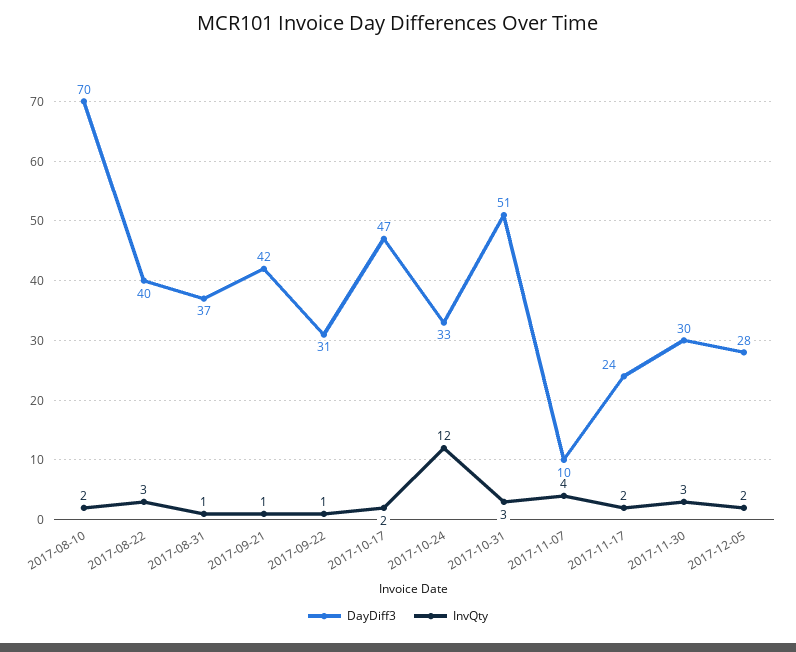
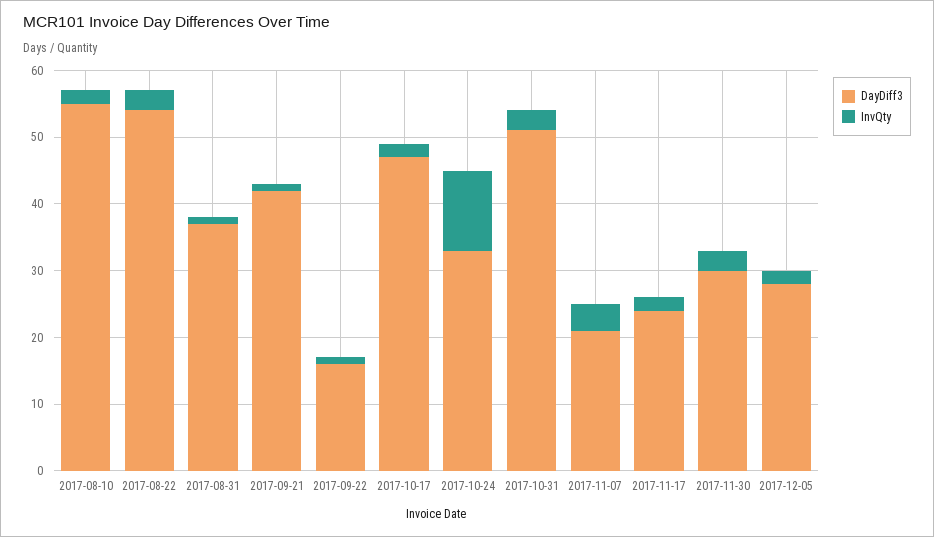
  {
    "DayDiff3": {
-     "2017-08-10": 70,
+     "2017-08-10": 55,
-     "2017-08-22": 40,
+     "2017-08-22": 55,
      "2017-08-31": 37,
      "2017-09-21": 42,
-     "2017-09-22": 31,
+     "2017-09-22": 15,
      "2017-10-17": 47,
      "2017-10-24": 33,
      "2017-10-31": 51,
-     "2017-11-07": 10,
+     "2017-11-07": 20,
      "2017-11-17": 24,
      "2017-11-30": 30,
      "2017-12-05": 28
    },
    "InvQty": {
      "2017-08-10": 2,
      "2017-08-22": 3,
      "2017-08-31": 1,
      "2017-09-21": 1,
      "2017-09-22": 1,
      "2017-10-17": 2,
      "2017-10-24": 12,
      "2017-10-31": 3,
      "2017-11-07": 4,
      "2017-11-17": 2,
      "2017-11-30": 3,
      "2017-12-05": 2
    }
  }

